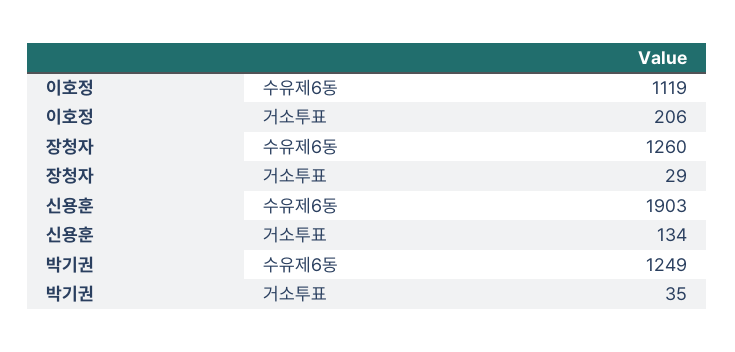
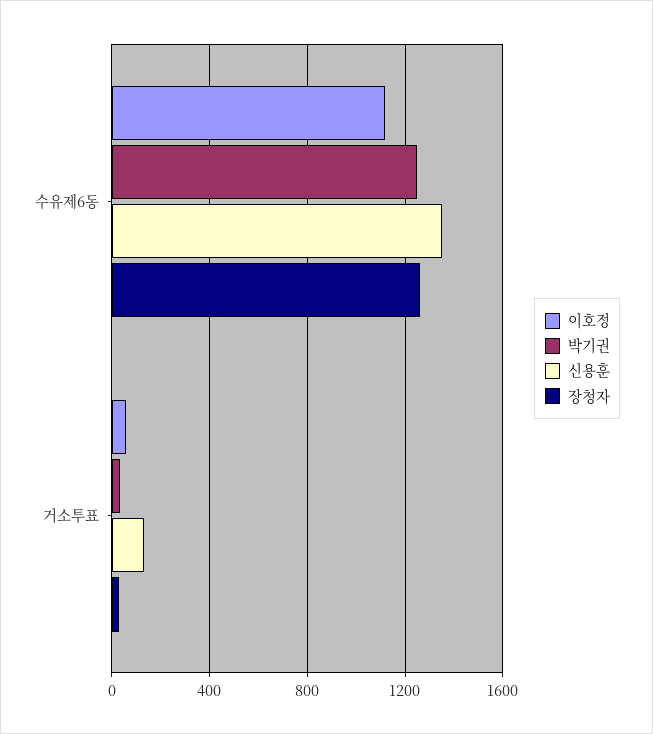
  {
    "이호정": {
      "수유제6동": 1119,
-     "거소투표": 206
+     "거소투표": 50
    },
    "장청자": {
      "수유제6동": 1260,
      "거소투표": 29
    },
    "신용훈": {
-     "수유제6동": 1903,
+     "수유제6동": 1350,
      "거소투표": 134
    },
    "박기권": {
      "수유제6동": 1249,
      "거소투표": 35
    }
  }

